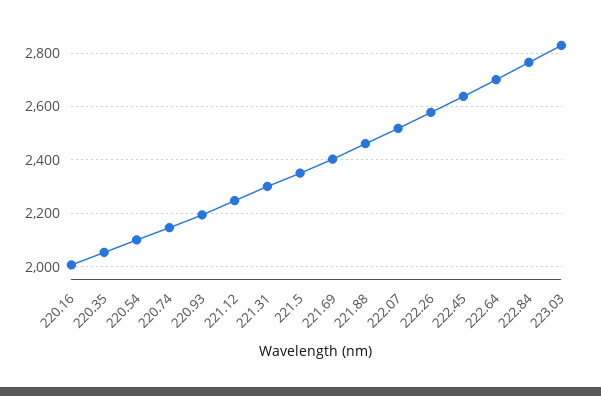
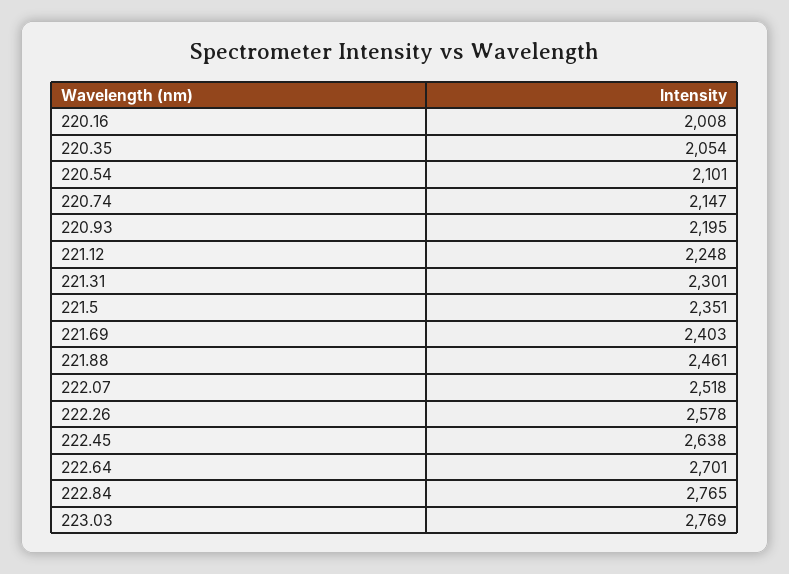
  {
    "220.16": 2008,
    "220.35": 2054,
    "220.54": 2101,
    "220.74": 2147,
    "220.93": 2195,
    "221.12": 2248,
    "221.31": 2301,
    "221.5": 2351,
    "221.69": 2403,
    "221.88": 2461,
    "222.07": 2518,
    "222.26": 2578,
    "222.45": 2638,
    "222.64": 2701,
    "222.84": 2765,
-   "223.03": 2825
+   "223.03": 2769
  }

